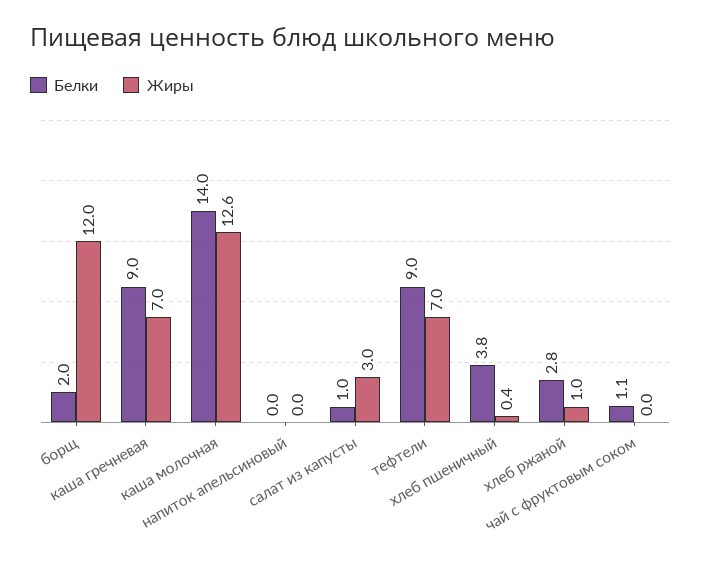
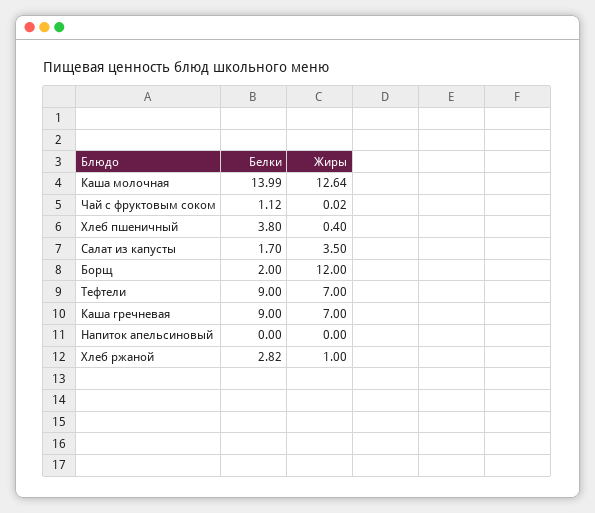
  {
    "Белки": {
      "борщ": 2,
      "каша гречневая": 9,
      "каша молочная": 13.99,
      "напиток апельсиновый": 0,
-     "салат из капусты": 1,
+     "салат из капусты": 1.7,
      "тефтели": 9,
      "хлеб пшеничный": 3.8,
      "хлеб ржаной": 2.82,
      "чай с фруктовым соком": 1.12
    },
    "Жиры": {
      "борщ": 12,
      "каша гречневая": 7,
      "каша молочная": 12.64,
      "напиток апельсиновый": 0,
-     "салат из капусты": 3,
+     "салат из капусты": 3.5,
      "тефтели": 7,
      "хлеб пшеничный": 0.4,
      "хлеб ржаной": 1,
      "чай с фруктовым соком": 0.02
    }
  }

